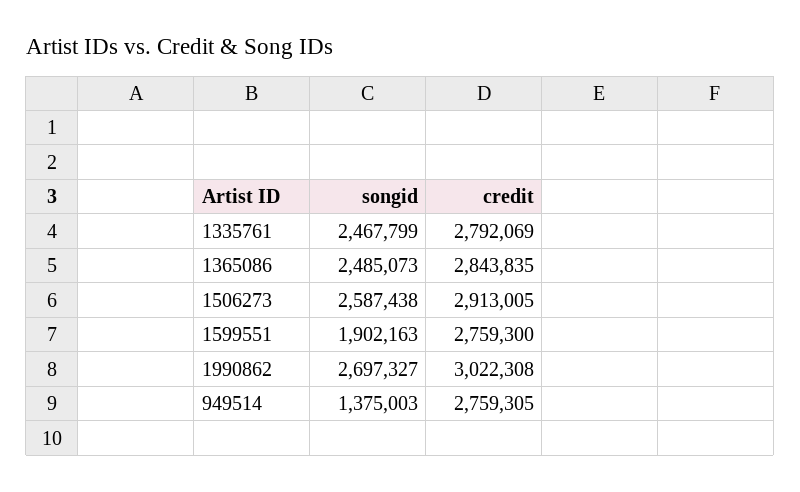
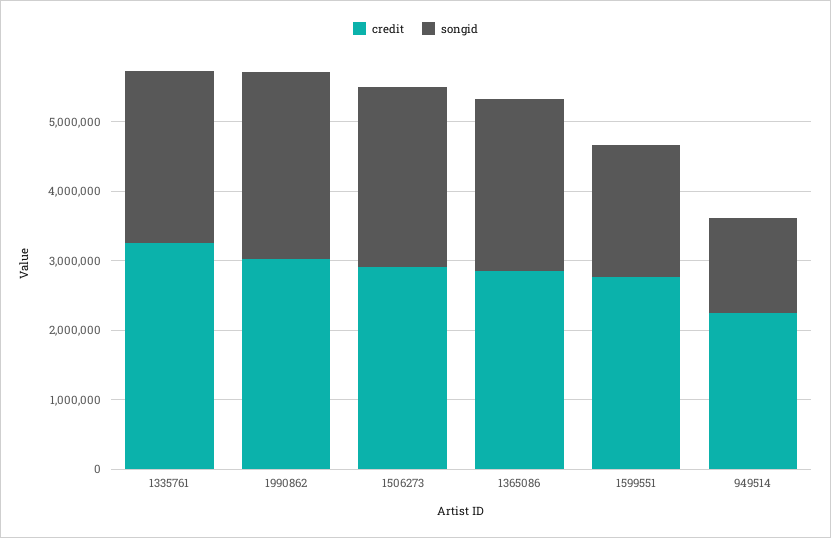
  {
    "songid": {
      "1335761": 2467799,
      "1365086": 2485073,
      "1506273": 2587438,
      "1599551": 1902163,
      "1990862": 2697327,
      "949514": 1375003
    },
    "credit": {
-     "1335761": 2792069,
+     "1335761": 3200000,
      "1365086": 2843835,
      "1506273": 2913005,
      "1599551": 2759300,
      "1990862": 3022308,
-     "949514": 2759305
+     "949514": 2200000
    }
  }

